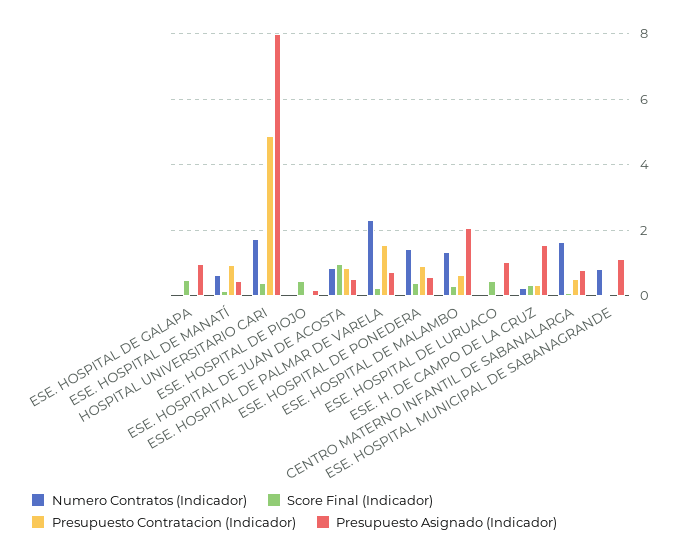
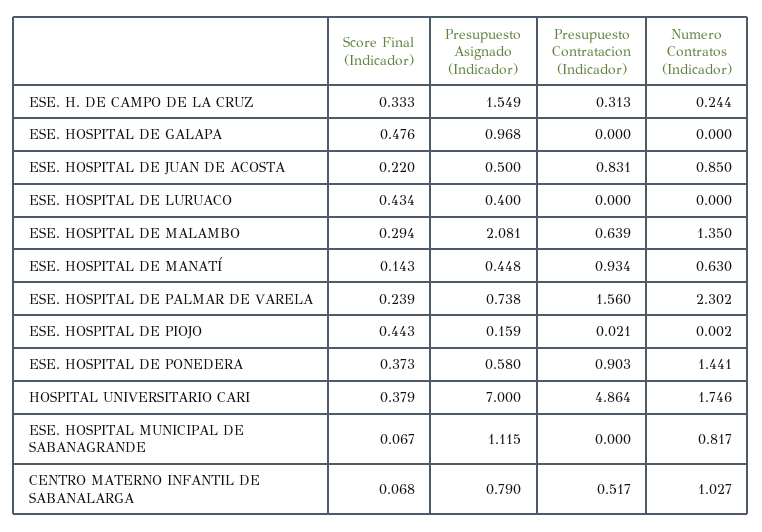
  {
    "Numero Contratos (Indicador)": {
      "ESE. HOSPITAL DE GALAPA": 0,
      "ESE. HOSPITAL DE MANATÍ": 0.63,
      "HOSPITAL UNIVERSITARIO CARI": 1.746,
      "ESE. HOSPITAL DE PIOJO": 0.002,
      "ESE. HOSPITAL DE JUAN DE ACOSTA": 0.85,
      "ESE. HOSPITAL DE PALMAR DE VARELA": 2.302,
      "ESE. HOSPITAL DE PONEDERA": 1.441,
      "ESE. HOSPITAL DE MALAMBO": 1.35,
      "ESE. HOSPITAL DE LURUACO": 0,
      "ESE. H. DE CAMPO DE LA CRUZ": 0.244,
-     "CENTRO MATERNO INFANTIL DE SABANALARGA": 1.6,
+     "CENTRO MATERNO INFANTIL DE SABANALARGA": 1.027,
      "ESE. HOSPITAL MUNICIPAL DE SABANAGRANDE": 0.817
    },
    "Score Final (Indicador)": {
      "ESE. HOSPITAL DE GALAPA": 0.476,
      "ESE. HOSPITAL DE MANATÍ": 0.143,
      "HOSPITAL UNIVERSITARIO CARI": 0.379,
      "ESE. HOSPITAL DE PIOJO": 0.443,
-     "ESE. HOSPITAL DE JUAN DE ACOSTA": 1,
+     "ESE. HOSPITAL DE JUAN DE ACOSTA": 0.22,
      "ESE. HOSPITAL DE PALMAR DE VARELA": 0.239,
      "ESE. HOSPITAL DE PONEDERA": 0.373,
      "ESE. HOSPITAL DE MALAMBO": 0.294,
      "ESE. HOSPITAL DE LURUACO": 0.434,
      "ESE. H. DE CAMPO DE LA CRUZ": 0.333,
      "CENTRO MATERNO INFANTIL DE SABANALARGA": 0.068,
      "ESE. HOSPITAL MUNICIPAL DE SABANAGRANDE": 0.067
    },
    "Presupuesto Contratacion (Indicador)": {
      "ESE. HOSPITAL DE GALAPA": 0,
      "ESE. HOSPITAL DE MANATÍ": 0.934,
      "HOSPITAL UNIVERSITARIO CARI": 4.864,
      "ESE. HOSPITAL DE PIOJO": 0.021,
      "ESE. HOSPITAL DE JUAN DE ACOSTA": 0.831,
      "ESE. HOSPITAL DE PALMAR DE VARELA": 1.56,
      "ESE. HOSPITAL DE PONEDERA": 0.903,
      "ESE. HOSPITAL DE MALAMBO": 0.639,
      "ESE. HOSPITAL DE LURUACO": 0,
      "ESE. H. DE CAMPO DE LA CRUZ": 0.313,
      "CENTRO MATERNO INFANTIL DE SABANALARGA": 0.517,
      "ESE. HOSPITAL MUNICIPAL DE SABANAGRANDE": 0
    },
    "Presupuesto Asignado (Indicador)": {
      "ESE. HOSPITAL DE GALAPA": 0.968,
      "ESE. HOSPITAL DE MANATÍ": 0.448,
-     "HOSPITAL UNIVERSITARIO CARI": 8,
+     "HOSPITAL UNIVERSITARIO CARI": 7,
      "ESE. HOSPITAL DE PIOJO": 0.159,
      "ESE. HOSPITAL DE JUAN DE ACOSTA": 0.5,
      "ESE. HOSPITAL DE PALMAR DE VARELA": 0.738,
      "ESE. HOSPITAL DE PONEDERA": 0.58,
      "ESE. HOSPITAL DE MALAMBO": 2.081,
-     "ESE. HOSPITAL DE LURUACO": 1,
+     "ESE. HOSPITAL DE LURUACO": 0.4,
      "ESE. H. DE CAMPO DE LA CRUZ": 1.549,
      "CENTRO MATERNO INFANTIL DE SABANALARGA": 0.79,
      "ESE. HOSPITAL MUNICIPAL DE SABANAGRANDE": 1.115
    }
  }

